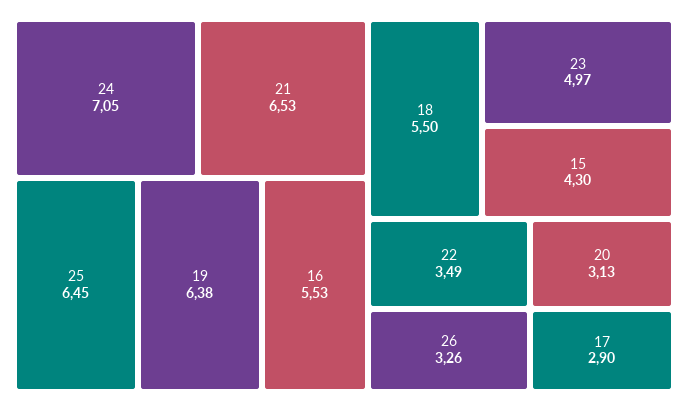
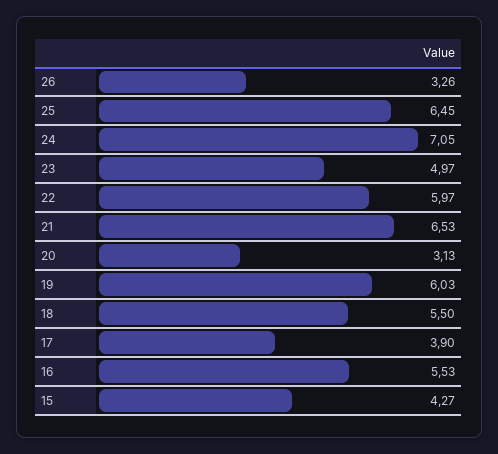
  {
    "24": 7.05,
    "21": 6.53,
    "25": 6.45,
-   "19": 6.38,
+   "19": 6.03,
    "16": 5.53,
    "18": 5.5,
    "23": 4.97,
-   "15": 4.3,
+   "15": 4.27,
-   "22": 3.49,
+   "22": 5.97,
    "26": 3.26,
    "20": 3.13,
-   "17": 2.9
+   "17": 3.9
  }

